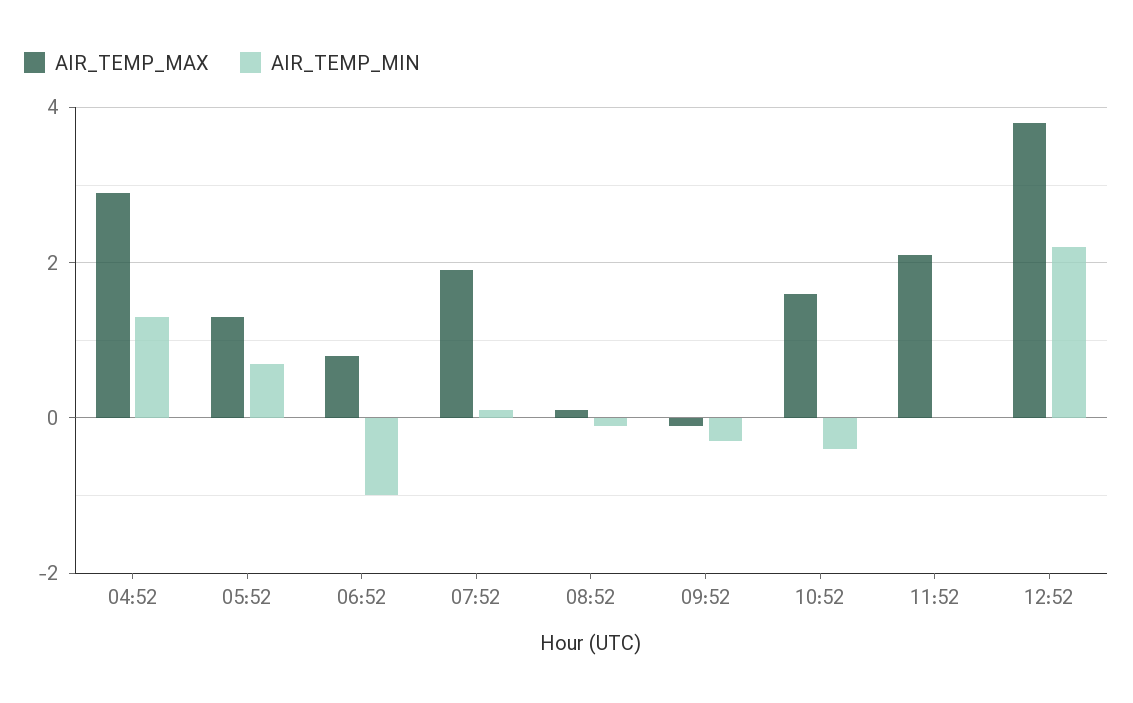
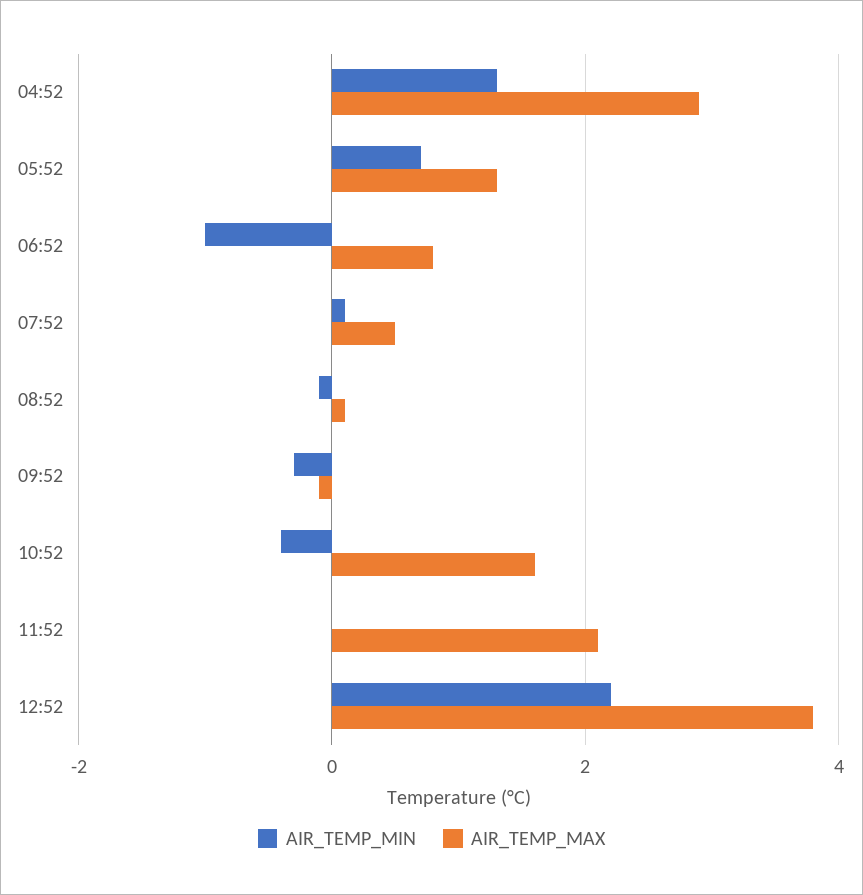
  {
    "AIR_TEMP_MAX": {
      "04:52": 3,
      "05:52": 1.5,
      "06:52": 1,
-     "07:52": 2,
+     "07:52": 0.5,
      "08:52": 0,
      "09:52": 0,
      "10:52": 1.5,
      "11:52": 2,
      "12:52": 4
    },
    "AIR_TEMP_MIN": {
      "04:52": 1.5,
      "05:52": 0.5,
      "06:52": -1,
      "07:52": 0,
      "08:52": 0,
      "09:52": -0.5,
      "10:52": -0.5,
      "11:52": 0,
      "12:52": 2
    }
  }

